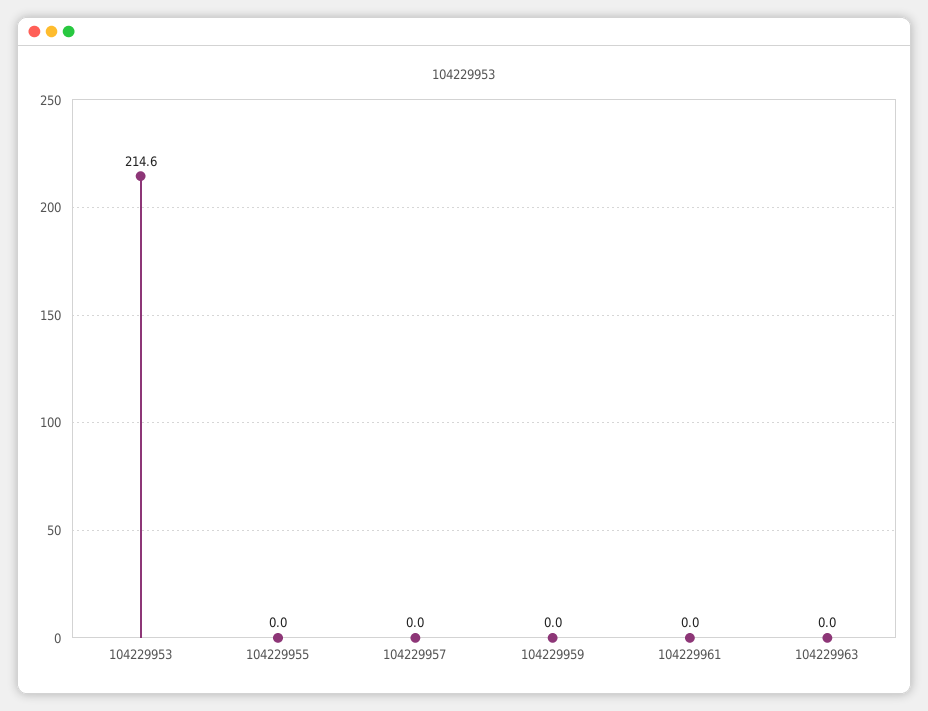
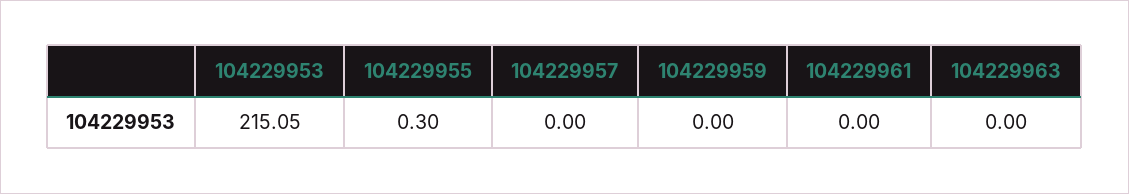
  {
-   "104229953": 214.6,
+   "104229953": 215.05,
-   "104229955": 0,
+   "104229955": 0.3,
    "104229957": 0,
    "104229959": 0,
    "104229961": 0,
    "104229963": 0
  }

